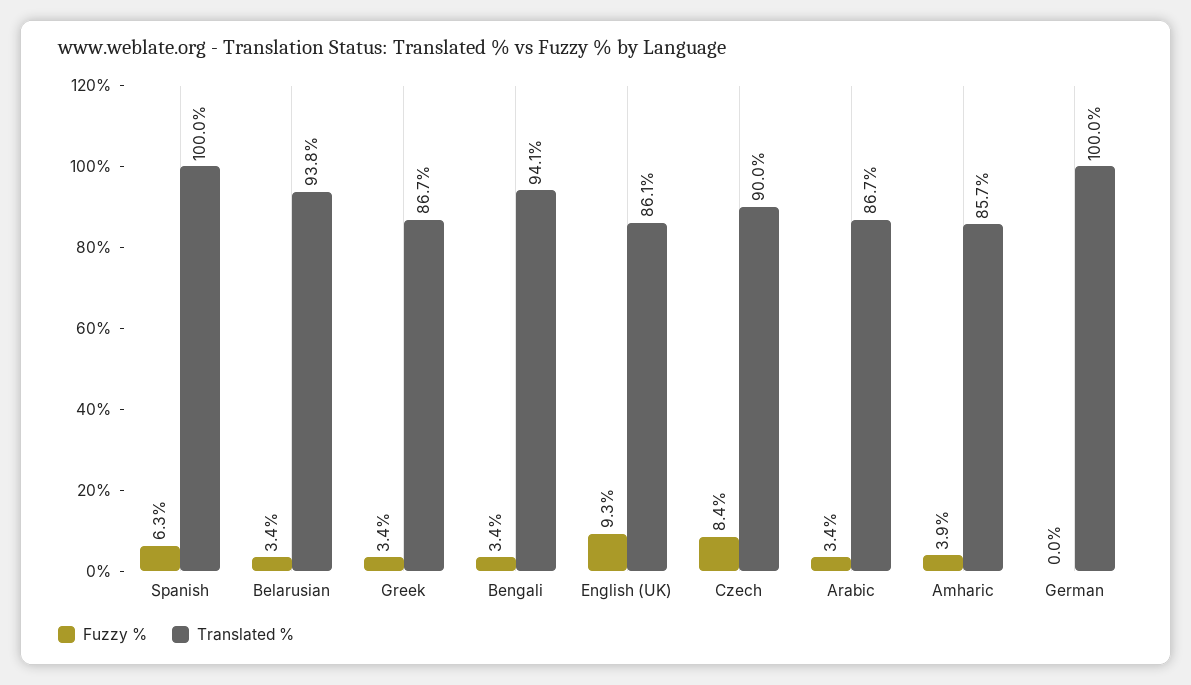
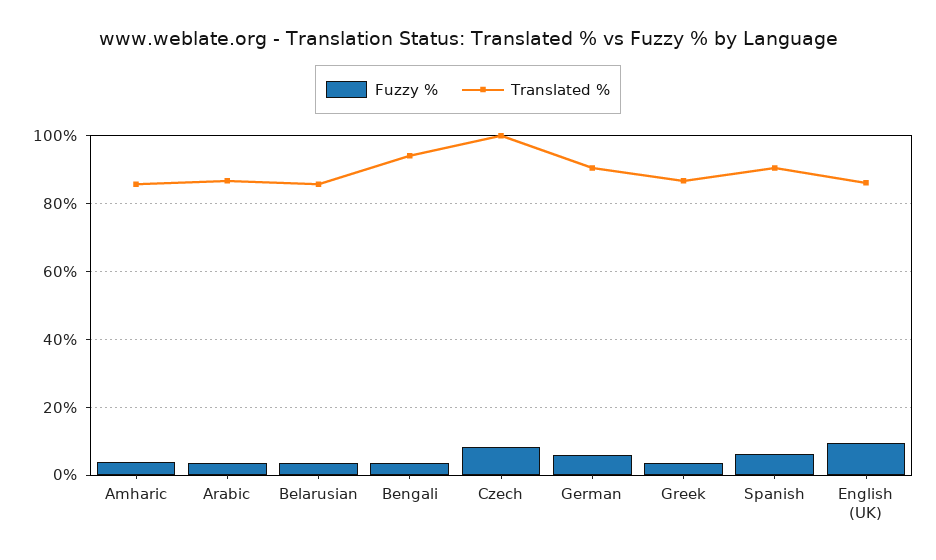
  {
    "Fuzzy %": {
      "Spanish": 6.3,
      "Belarusian": 3.4,
      "Greek": 3.4,
      "Bengali": 3.4,
      "English (UK)": 9.3,
      "Czech": 8.4,
      "Arabic": 3.4,
      "Amharic": 3.9,
-     "German": 0
+     "German": 6
    },
    "Translated %": {
-     "Spanish": 100,
+     "Spanish": 90,
-     "Belarusian": 93.8,
+     "Belarusian": 86,
      "Greek": 86.7,
      "Bengali": 94.1,
      "English (UK)": 86.1,
-     "Czech": 90,
+     "Czech": 100,
      "Arabic": 86.7,
      "Amharic": 85.7,
-     "German": 100
+     "German": 90
    }
  }

